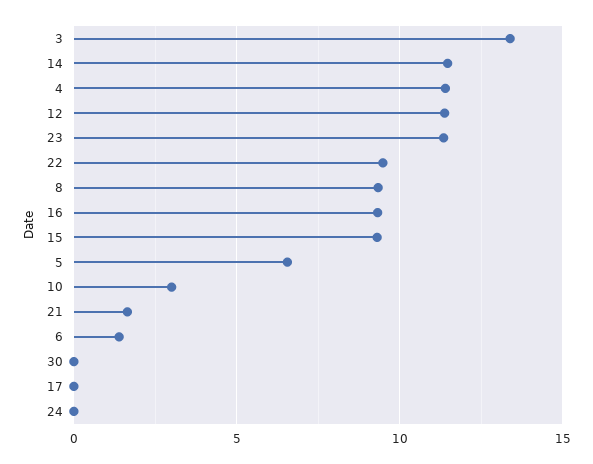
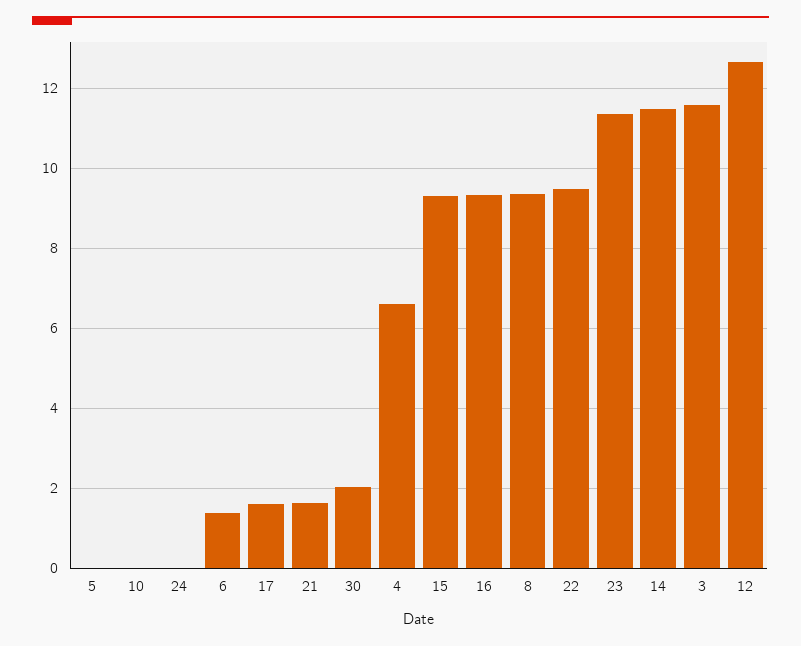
  {
-   "3": 13.5,
+   "3": 11.6,
    "14": 11.4,
-   "4": 11.5,
+   "4": 6.6,
-   "12": 11.5,
+   "12": 12.6,
    "23": 11.4,
    "22": 9.4,
    "8": 9.4,
    "16": 9.4,
    "15": 9.4,
-   "5": 6.5,
+   "5": 0,
-   "10": 3,
+   "10": 0,
    "21": 1.6,
    "6": 1.4,
-   "30": 0,
+   "30": 2,
-   "17": 0,
+   "17": 1.6,
    "24": 0
  }

